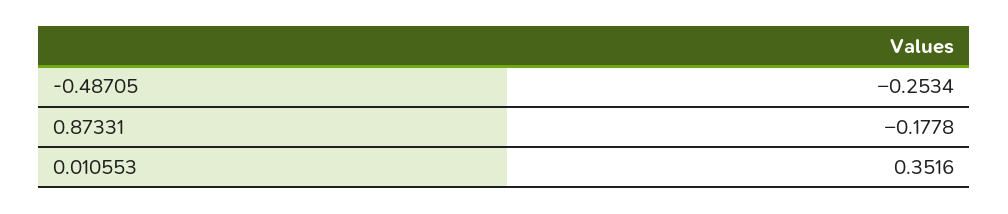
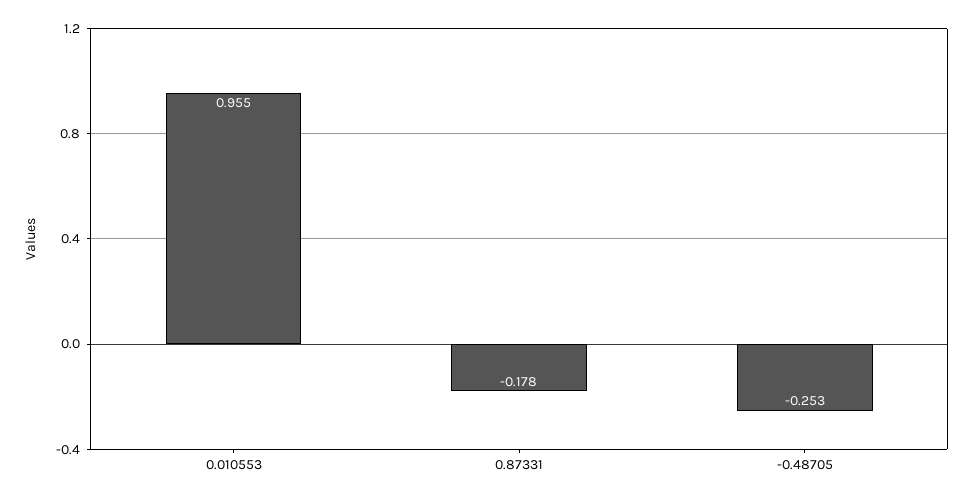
  {
    "-0.48705": -0.2534,
    "0.87331": -0.1778,
-   "0.010553": 0.3516
+   "0.010553": 0.955
  }

